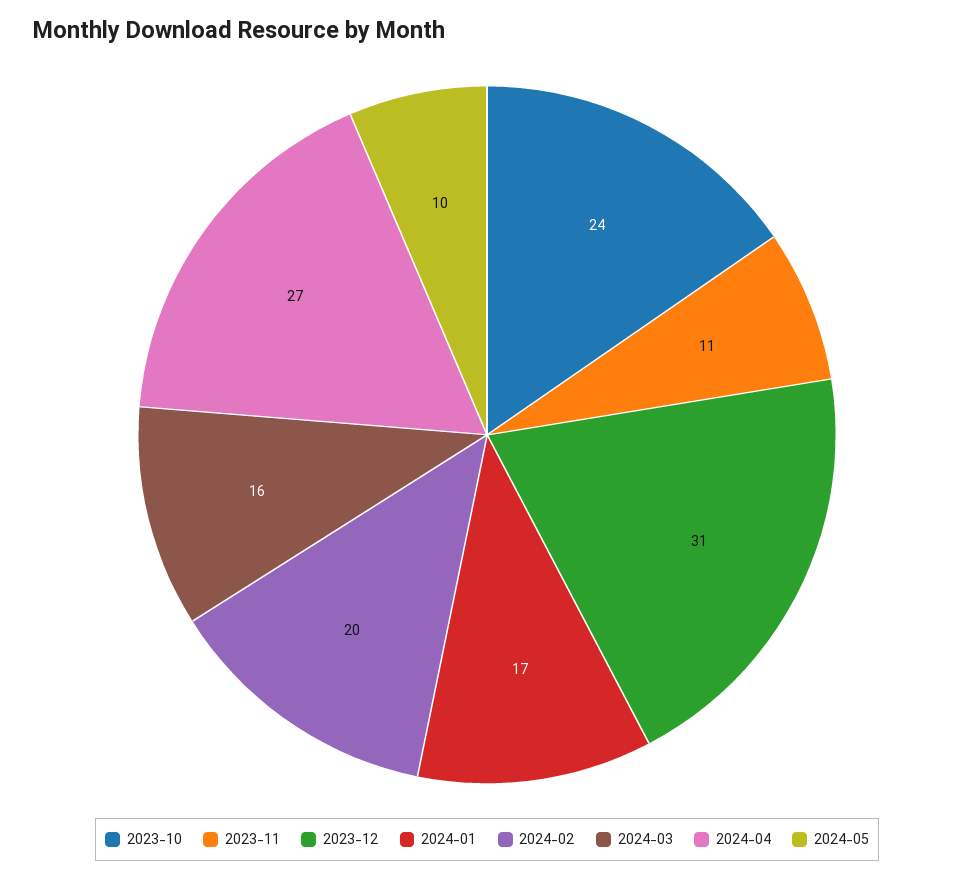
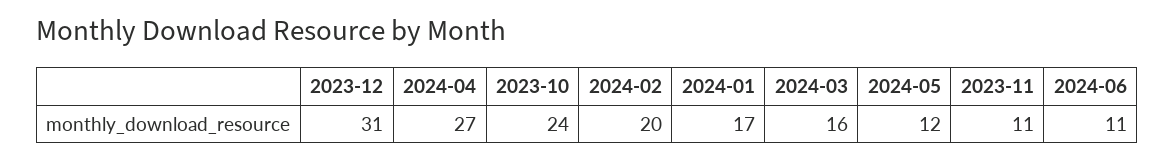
  {
    "2023-10": 24,
    "2023-11": 11,
    "2023-12": 31,
    "2024-01": 17,
    "2024-02": 20,
    "2024-03": 16,
    "2024-04": 27,
-   "2024-05": 10
+   "2024-05": 12,
+   "2024-06": 11
  }

